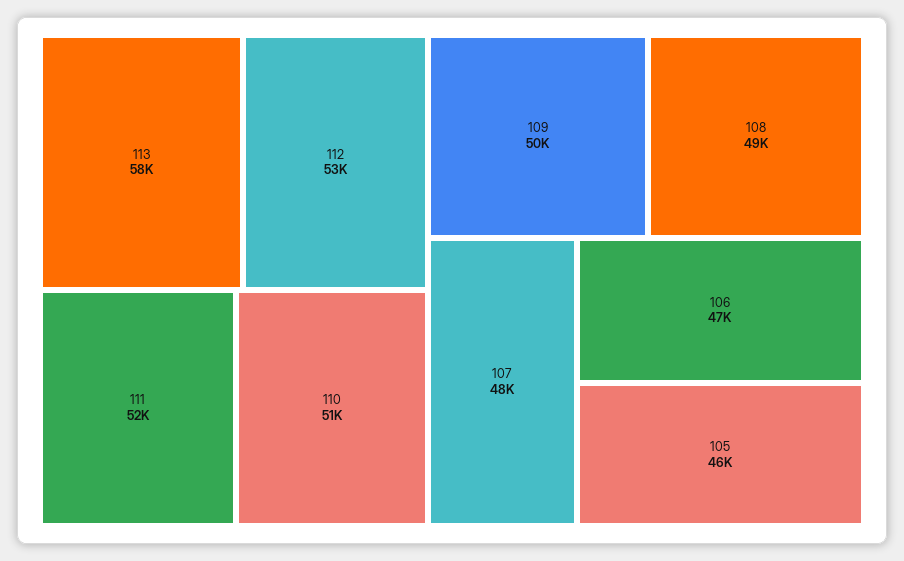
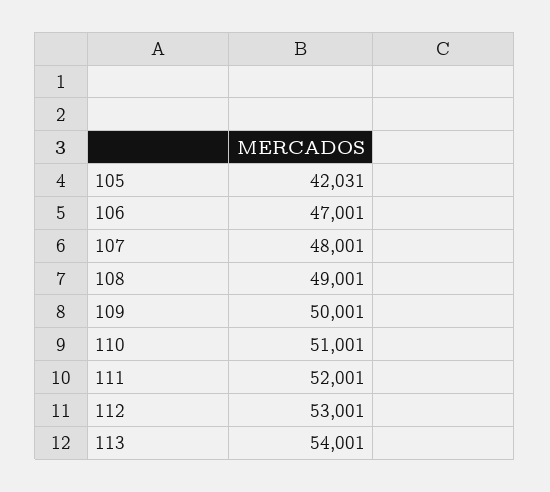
  {
-   "113": 58000,
+   "113": 54001,
    "112": 53001,
    "111": 52001,
    "110": 51001,
    "109": 50001,
    "108": 49001,
    "107": 48001,
    "106": 47001,
-   "105": 46000
+   "105": 42031
  }

